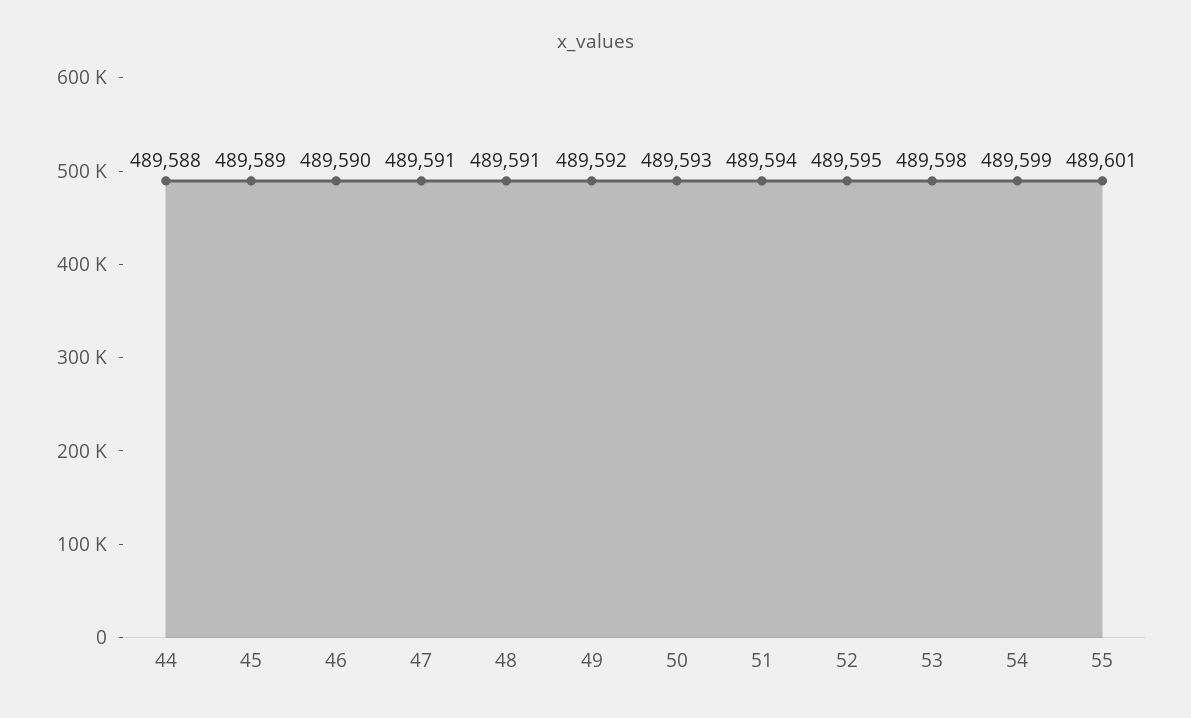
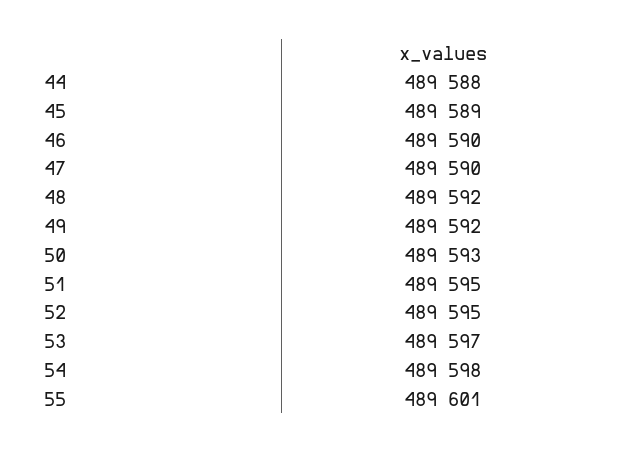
  {
    "44": 489588,
    "45": 489589,
    "46": 489590,
-   "47": 489591,
+   "47": 489590,
-   "48": 489591,
+   "48": 489592,
    "49": 489592,
    "50": 489593,
-   "51": 489594,
+   "51": 489595,
    "52": 489595,
-   "53": 489598,
+   "53": 489597,
-   "54": 489599,
+   "54": 489598,
    "55": 489601
  }

